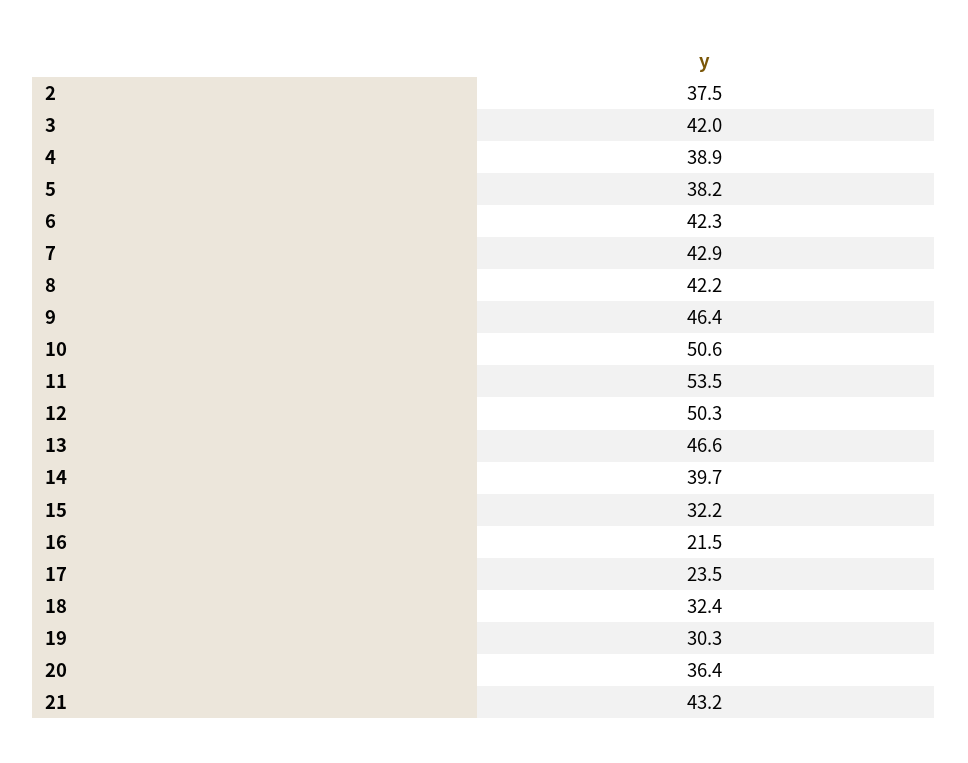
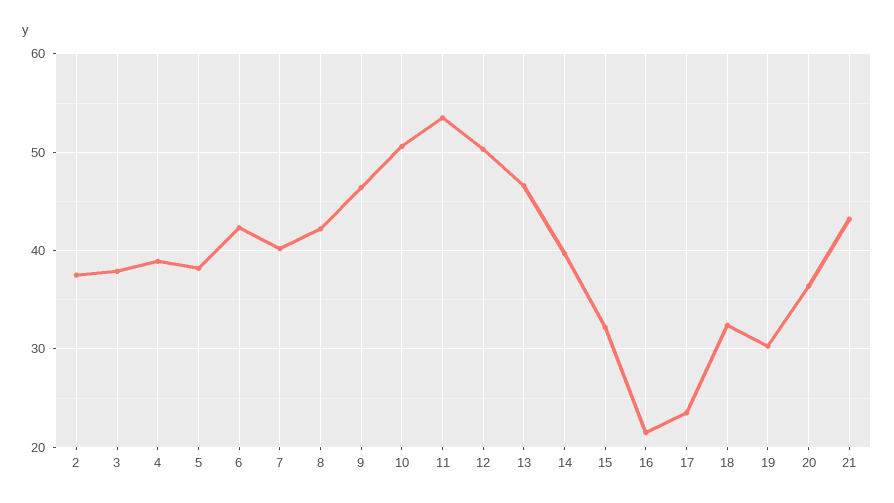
  {
    "2": 37.5,
-   "3": 42,
+   "3": 38,
    "4": 38.9,
    "5": 38.2,
    "6": 42.3,
-   "7": 42.9,
+   "7": 40,
    "8": 42.2,
    "9": 46.4,
    "10": 50.6,
    "11": 53.5,
    "12": 50.3,
    "13": 46.6,
    "14": 39.7,
    "15": 32.2,
    "16": 21.5,
    "17": 23.5,
    "18": 32.4,
    "19": 30.3,
    "20": 36.4,
    "21": 43.2
  }

